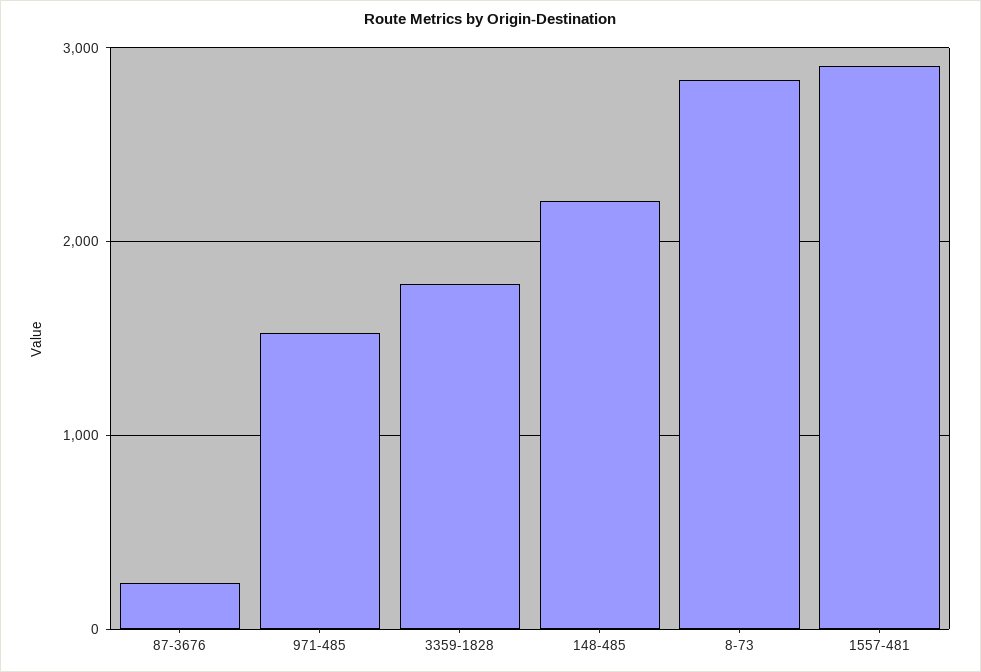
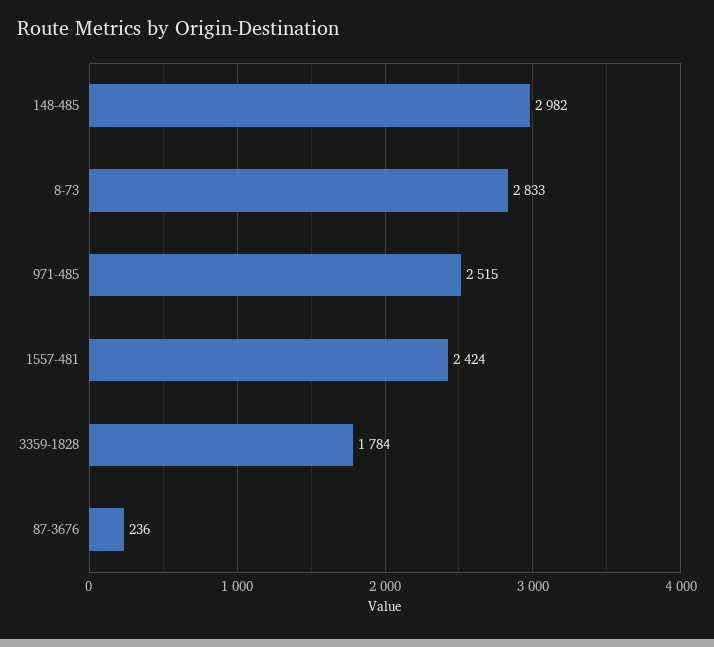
  {
    "87-3676": 236,
-   "971-485": 1500,
+   "971-485": 2515,
    "3359-1828": 1784,
-   "148-485": 2200,
+   "148-485": 2982,
    "8-73": 2833,
-   "1557-481": 2900
+   "1557-481": 2424
  }

